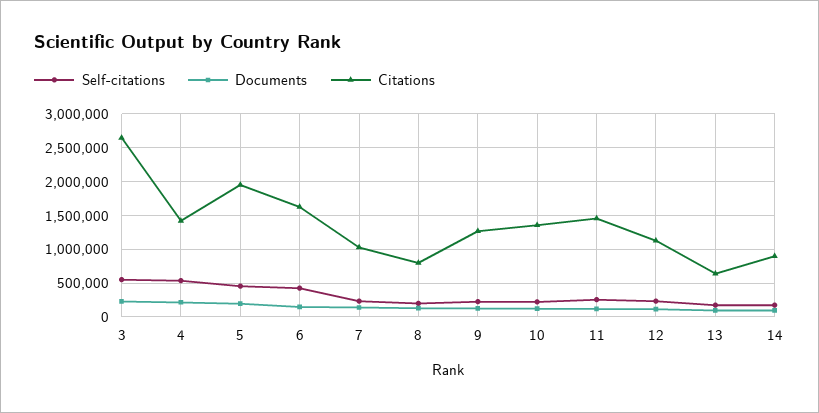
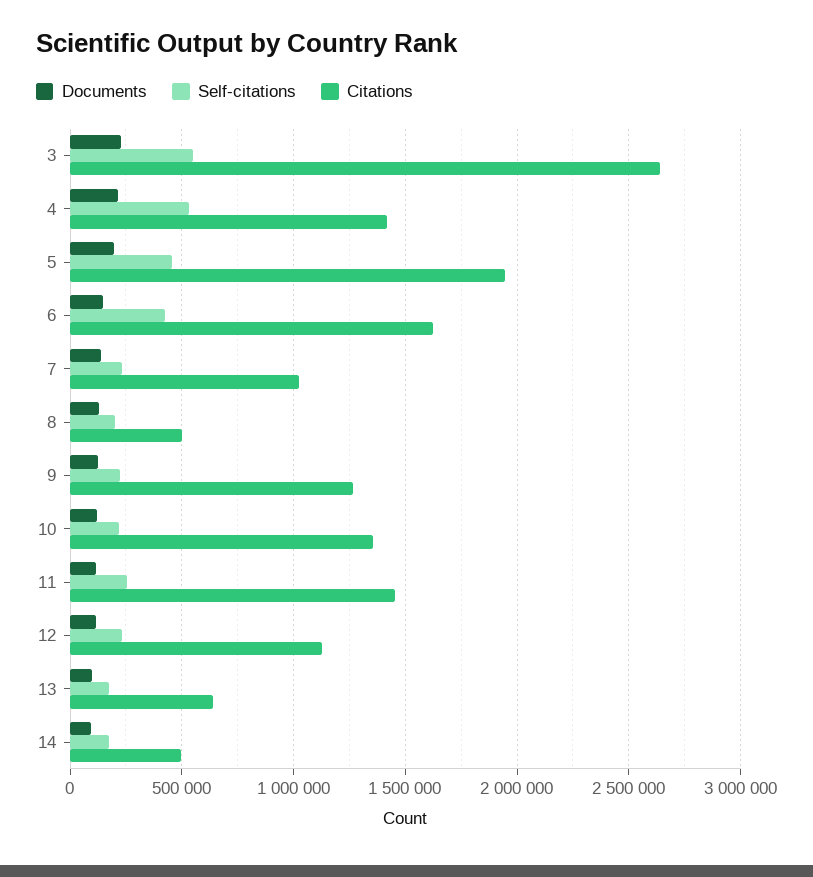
  {
    "Self-citations": {
      "3": 550000,
      "4": 550000,
      "5": 450000,
      "6": 400000,
      "7": 250000,
      "8": 200000,
      "9": 250000,
      "10": 200000,
      "11": 250000,
      "12": 250000,
      "13": 150000,
      "14": 150000
    },
    "Documents": {
      "3": 250000,
      "4": 200000,
      "5": 200000,
      "6": 150000,
      "7": 150000,
      "8": 150000,
      "9": 150000,
      "10": 100000,
      "11": 100000,
      "12": 100000,
      "13": 100000,
      "14": 100000
    },
    "Citations": {
      "3": 2650000,
      "4": 1400000,
      "5": 1950000,
      "6": 1600000,
      "7": 1050000,
-     "8": 800000,
+     "8": 500000,
      "9": 1250000,
      "10": 1350000,
      "11": 1450000,
      "12": 1150000,
      "13": 650000,
-     "14": 900000
+     "14": 500000
    }
  }

